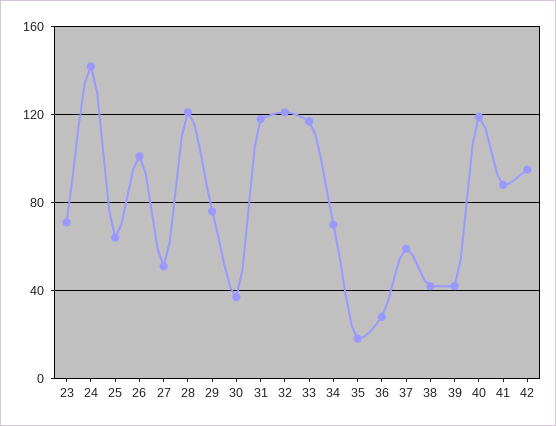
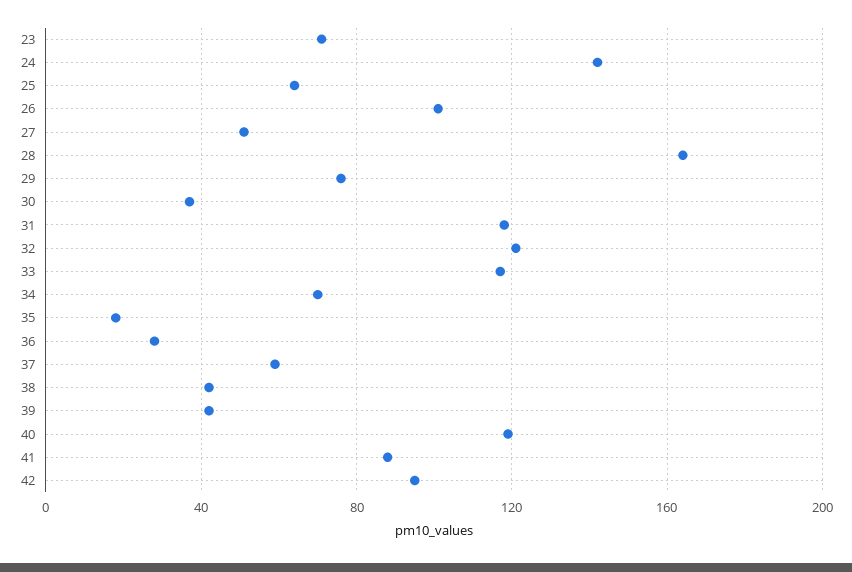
  {
    "23": 70,
    "24": 140,
    "25": 65,
    "26": 100,
    "27": 50,
-   "28": 120,
+   "28": 165,
    "29": 75,
    "30": 35,
    "31": 120,
    "32": 120,
    "33": 115,
    "34": 70,
    "35": 20,
    "36": 30,
    "37": 60,
    "38": 40,
    "39": 40,
    "40": 120,
    "41": 90,
    "42": 95
  }

